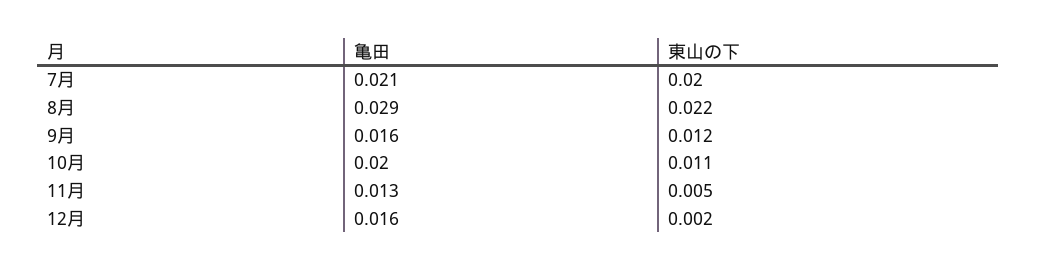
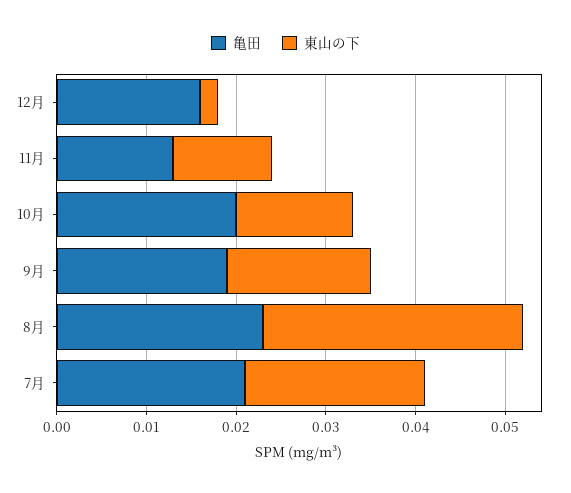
  {
    "亀田": {
      "7月": 0.021,
-     "8月": 0.029,
+     "8月": 0.023,
-     "9月": 0.016,
+     "9月": 0.019,
      "10月": 0.02,
      "11月": 0.013,
      "12月": 0.016
    },
    "東山の下": {
      "7月": 0.02,
-     "8月": 0.022,
+     "8月": 0.029,
-     "9月": 0.012,
+     "9月": 0.016,
-     "10月": 0.011,
+     "10月": 0.013,
-     "11月": 0.005,
+     "11月": 0.011,
      "12月": 0.002
    }
  }

